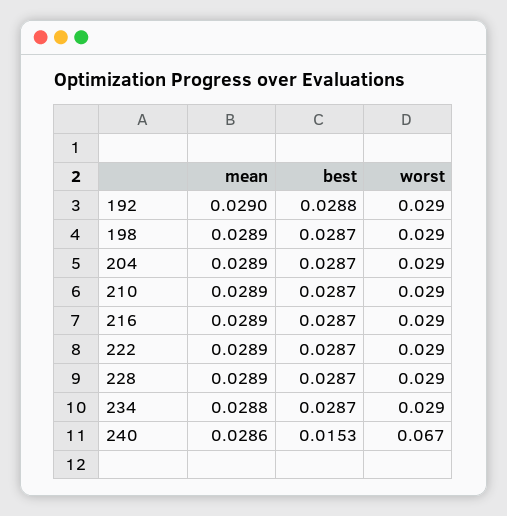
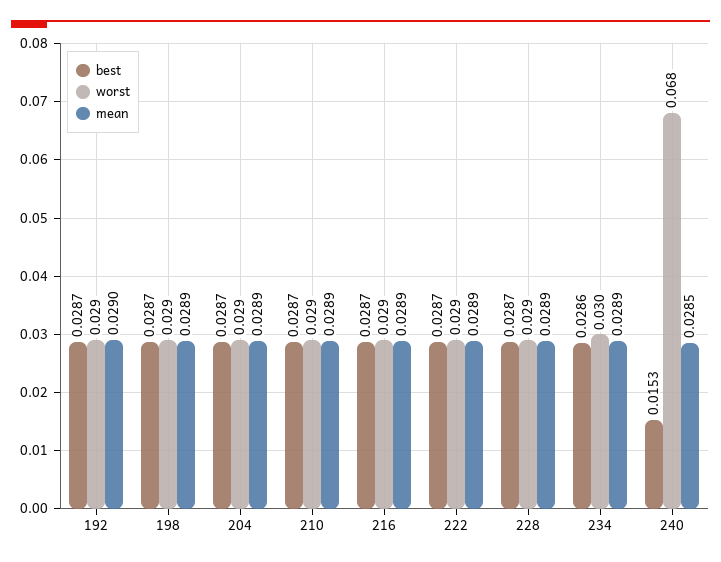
  {
    "mean": {
      "192": 0.029,
      "198": 0.0289,
      "204": 0.0289,
      "210": 0.0289,
      "216": 0.0289,
      "222": 0.0289,
      "228": 0.0289,
-     "234": 0.0288,
+     "234": 0.0289,
-     "240": 0.0286
+     "240": 0.0285
    },
    "best": {
-     "192": 0.0288,
+     "192": 0.0287,
      "198": 0.0287,
      "204": 0.0287,
      "210": 0.0287,
      "216": 0.0287,
      "222": 0.0287,
      "228": 0.0287,
-     "234": 0.0287,
+     "234": 0.0286,
      "240": 0.0153
    },
    "worst": {
      "192": 0.029,
      "198": 0.029,
      "204": 0.029,
      "210": 0.029,
      "216": 0.029,
      "222": 0.029,
      "228": 0.029,
-     "234": 0.029,
+     "234": 0.03,
-     "240": 0.067
+     "240": 0.068
    }
  }

